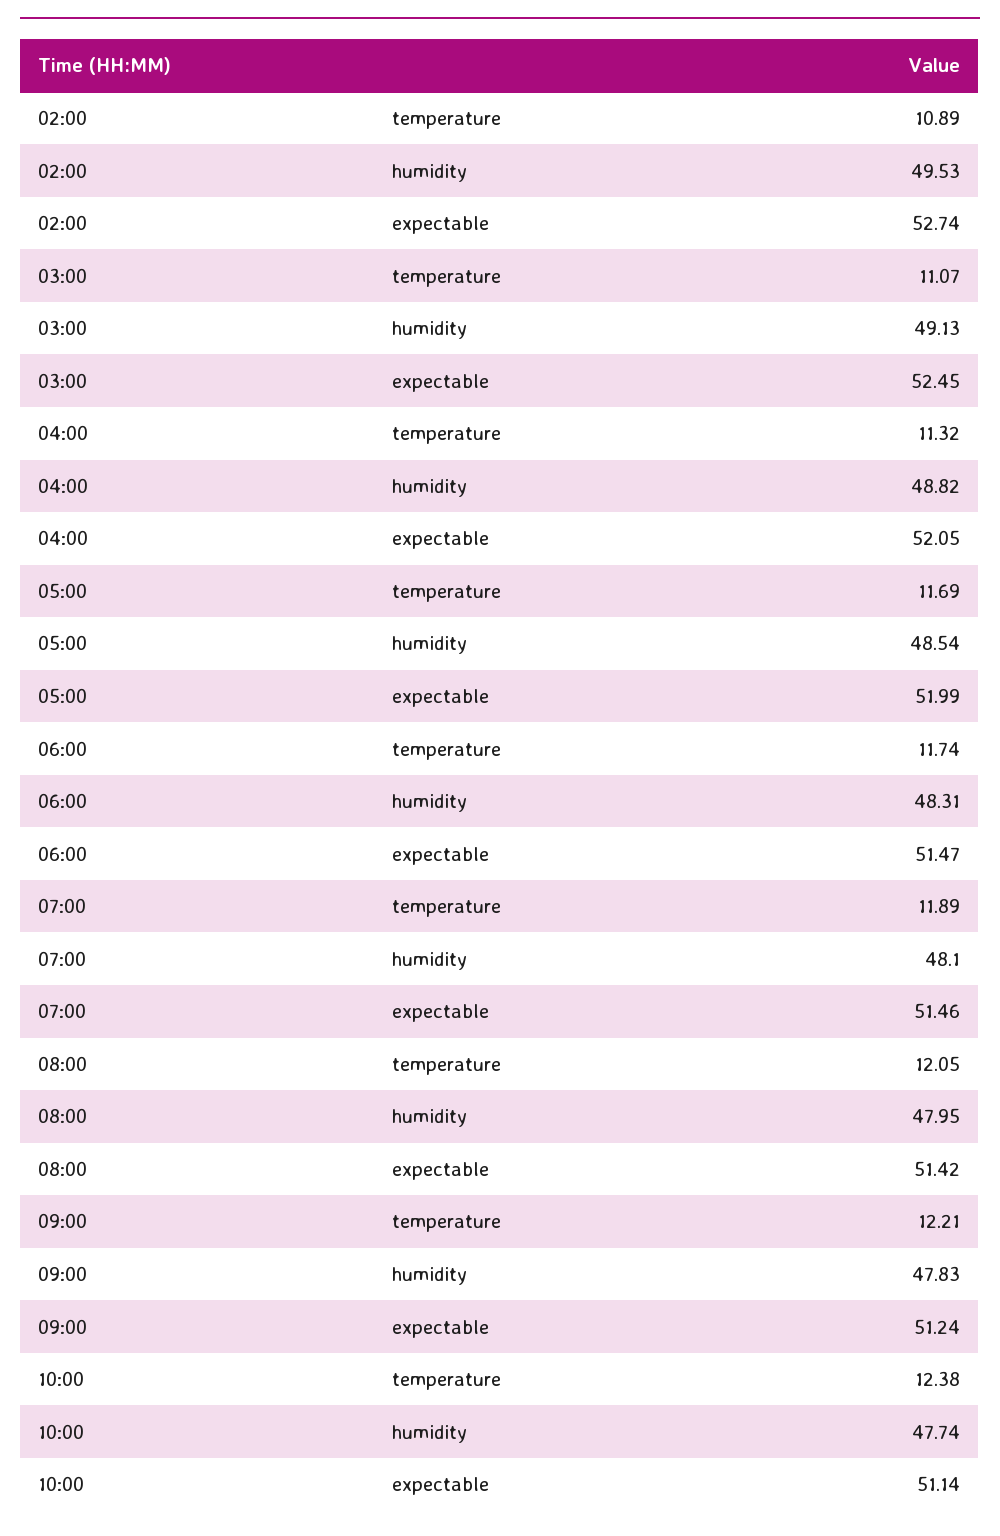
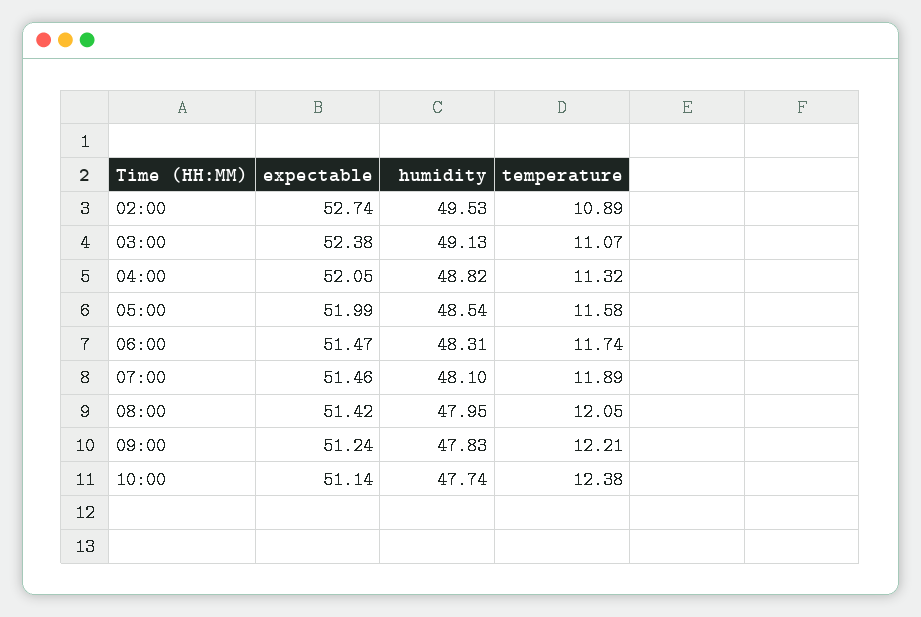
  {
    "02:00": {
      "temperature": 10.89,
      "humidity": 49.53,
      "expectable": 52.74
    },
    "03:00": {
      "temperature": 11.07,
      "humidity": 49.13,
-     "expectable": 52.45
+     "expectable": 52.38
    },
    "04:00": {
      "temperature": 11.32,
      "humidity": 48.82,
      "expectable": 52.05
    },
    "05:00": {
-     "temperature": 11.69,
+     "temperature": 11.58,
      "humidity": 48.54,
      "expectable": 51.99
    },
    "06:00": {
      "temperature": 11.74,
      "humidity": 48.31,
      "expectable": 51.47
    },
    "07:00": {
      "temperature": 11.89,
      "humidity": 48.1,
      "expectable": 51.46
    },
    "08:00": {
      "temperature": 12.05,
      "humidity": 47.95,
      "expectable": 51.42
    },
    "09:00": {
      "temperature": 12.21,
      "humidity": 47.83,
      "expectable": 51.24
    },
    "10:00": {
      "temperature": 12.38,
      "humidity": 47.74,
      "expectable": 51.14
    }
  }

